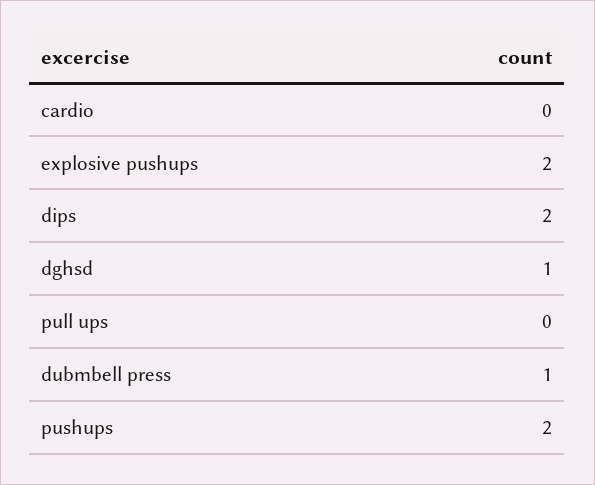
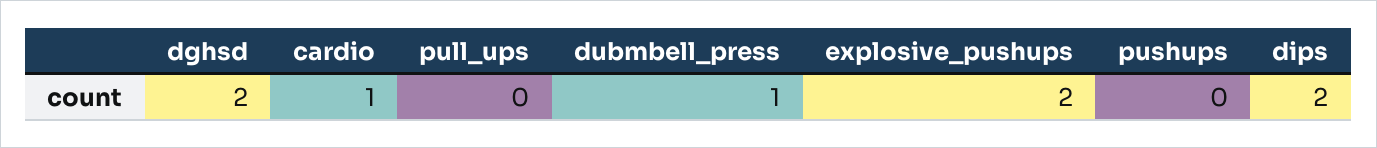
  {
-   "cardio": 0,
+   "cardio": 1,
    "explosive pushups": 2,
    "dips": 2,
-   "dghsd": 1,
+   "dghsd": 2,
    "pull ups": 0,
    "dubmbell press": 1,
-   "pushups": 2
+   "pushups": 0
  }

